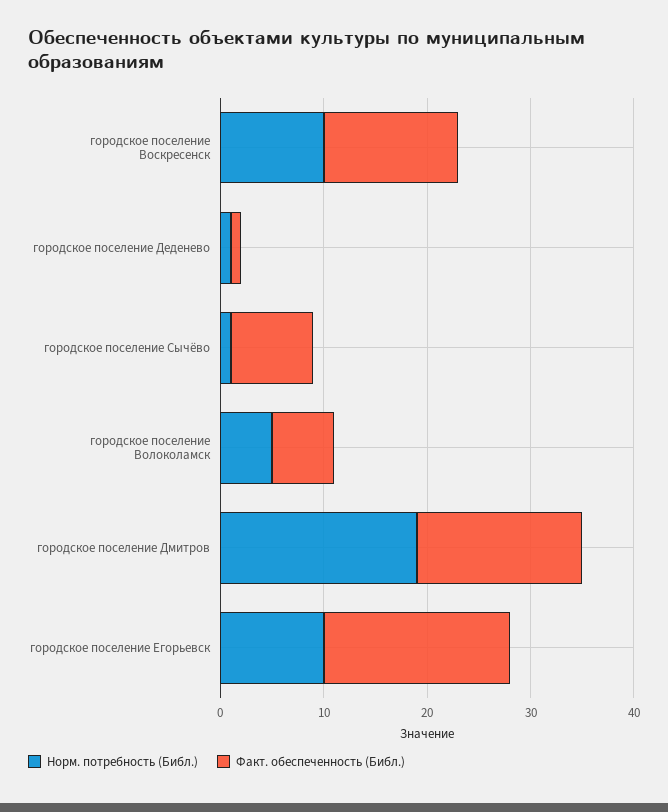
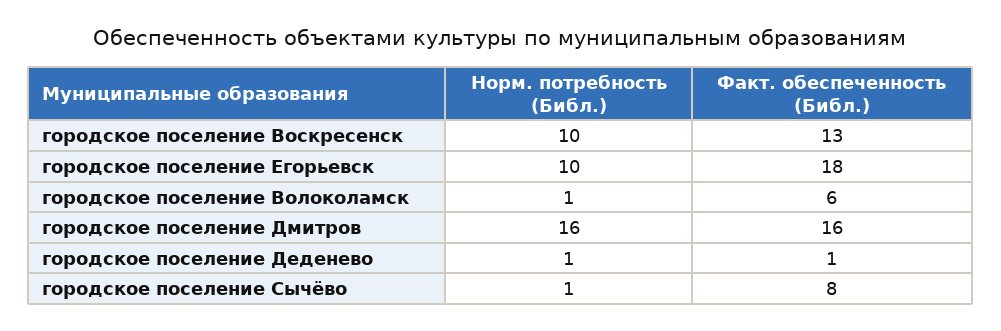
  {
    "Норм. потребность (Библ.)": {
      "городское поселение Воскресенск": 10,
      "городское поселение Деденево": 1,
      "городское поселение Сычёво": 1,
-     "городское поселение Волоколамск": 5,
+     "городское поселение Волоколамск": 1,
-     "городское поселение Дмитров": 19,
+     "городское поселение Дмитров": 16,
      "городское поселение Егорьевск": 10
    },
    "Факт. обеспеченность (Библ.)": {
      "городское поселение Воскресенск": 13,
      "городское поселение Деденево": 1,
      "городское поселение Сычёво": 8,
      "городское поселение Волоколамск": 6,
      "городское поселение Дмитров": 16,
      "городское поселение Егорьевск": 18
    }
  }

